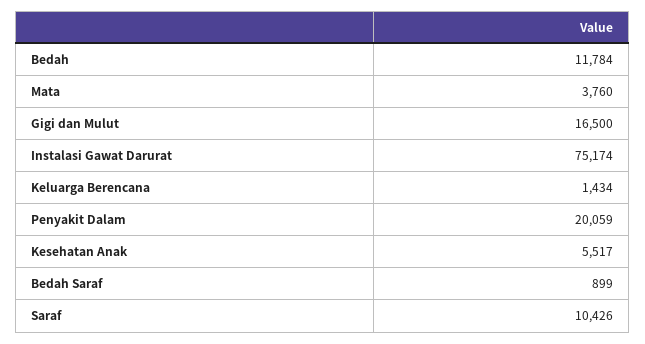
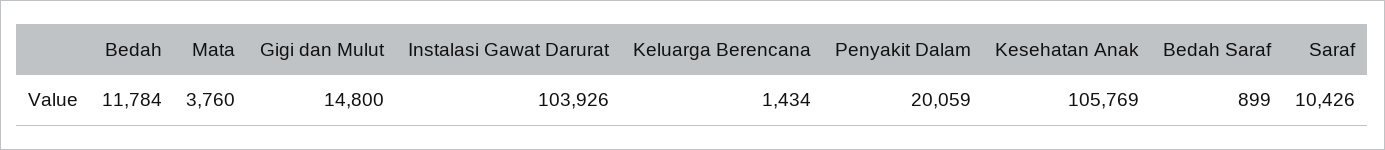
  {
    "Bedah": 11784,
    "Mata": 3760,
-   "Gigi dan Mulut": 16500,
+   "Gigi dan Mulut": 14800,
-   "Instalasi Gawat Darurat": 75174,
+   "Instalasi Gawat Darurat": 103926,
    "Keluarga Berencana": 1434,
    "Penyakit Dalam": 20059,
-   "Kesehatan Anak": 5517,
+   "Kesehatan Anak": 105769,
    "Bedah Saraf": 899,
    "Saraf": 10426
  }

